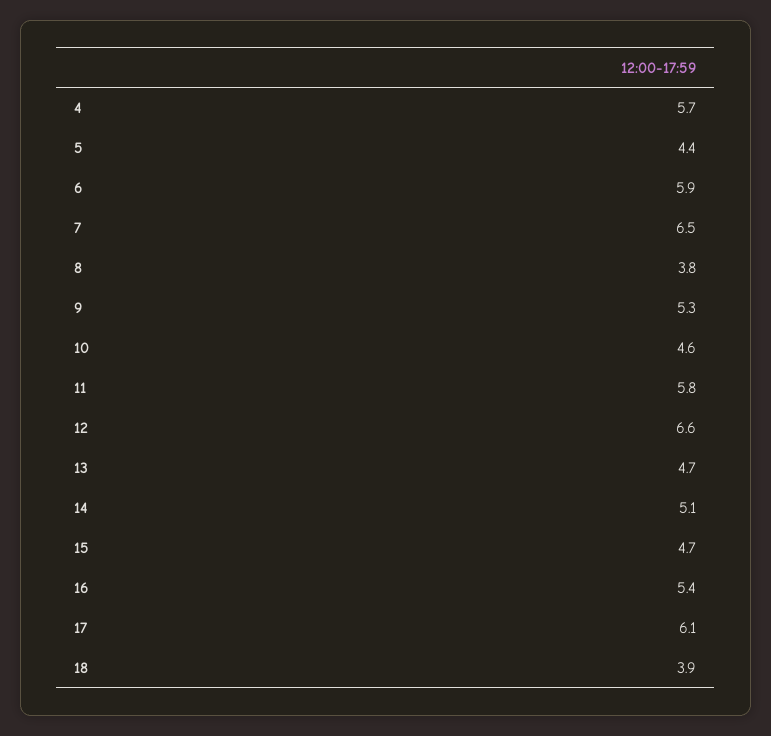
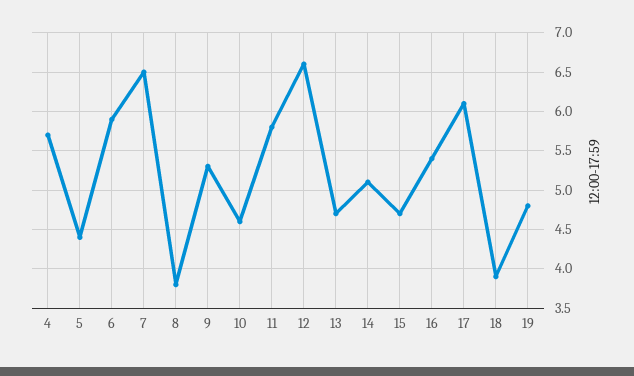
  {
    "4": 5.7,
    "5": 4.4,
    "6": 5.9,
    "7": 6.5,
    "8": 3.8,
    "9": 5.3,
    "10": 4.6,
    "11": 5.8,
    "12": 6.6,
    "13": 4.7,
    "14": 5.1,
    "15": 4.7,
    "16": 5.4,
    "17": 6.1,
-   "18": 3.9
+   "18": 3.9,
+   "19": 4.8
  }

